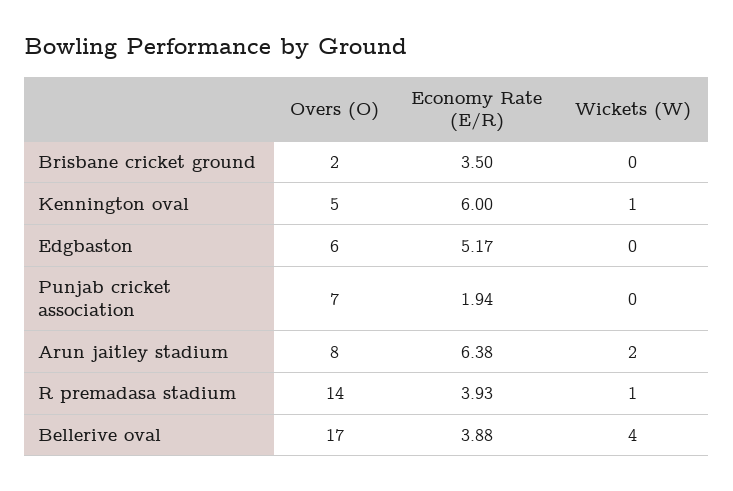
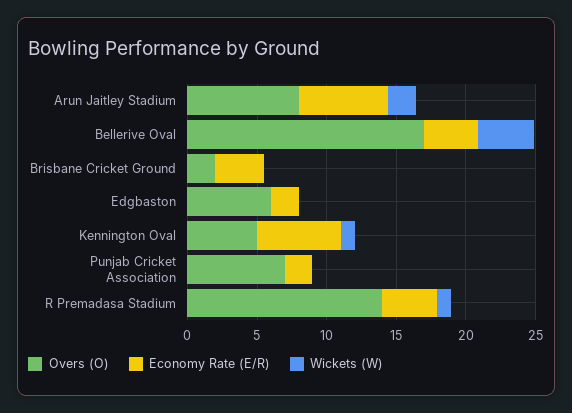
  {
    "Overs (O)": {
      "Brisbane cricket ground": 2,
      "Kennington oval": 5,
      "Edgbaston": 6,
      "Punjab cricket association": 7,
      "Arun jaitley stadium": 8,
      "R premadasa stadium": 14,
      "Bellerive oval": 17
    },
    "Economy Rate (E/R)": {
      "Brisbane cricket ground": 3.5,
      "Kennington oval": 6,
-     "Edgbaston": 5.17,
+     "Edgbaston": 2,
      "Punjab cricket association": 1.94,
      "Arun jaitley stadium": 6.38,
      "R premadasa stadium": 3.93,
      "Bellerive oval": 3.88
    },
    "Wickets (W)": {
      "Brisbane cricket ground": 0,
      "Kennington oval": 1,
      "Edgbaston": 0,
      "Punjab cricket association": 0,
      "Arun jaitley stadium": 2,
      "R premadasa stadium": 1,
      "Bellerive oval": 4
    }
  }

